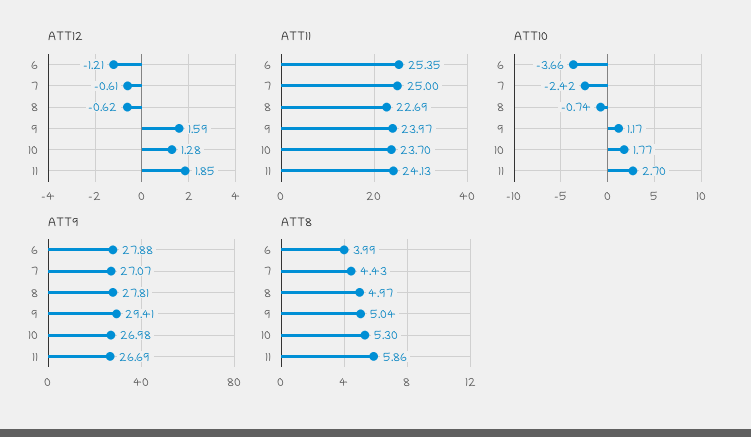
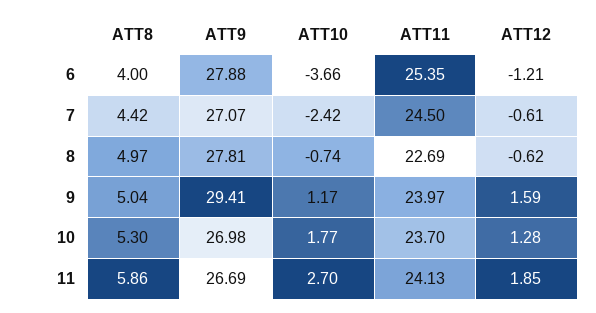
  {
    "ATT12": {
      "6": -1.21,
      "7": -0.61,
      "8": -0.62,
      "9": 1.59,
      "10": 1.28,
      "11": 1.85
    },
    "ATT11": {
      "6": 25.35,
-     "7": 25,
+     "7": 24.5,
      "8": 22.69,
      "9": 23.97,
      "10": 23.7,
      "11": 24.13
    },
    "ATT10": {
      "6": -3.66,
      "7": -2.42,
      "8": -0.74,
      "9": 1.17,
      "10": 1.77,
      "11": 2.7
    },
    "ATT9": {
      "6": 27.88,
      "7": 27.07,
      "8": 27.81,
      "9": 29.41,
      "10": 26.98,
      "11": 26.69
    },
    "ATT8": {
-     "6": 3.99,
+     "6": 4,
-     "7": 4.43,
+     "7": 4.42,
      "8": 4.97,
      "9": 5.04,
      "10": 5.3,
      "11": 5.86
    }
  }

